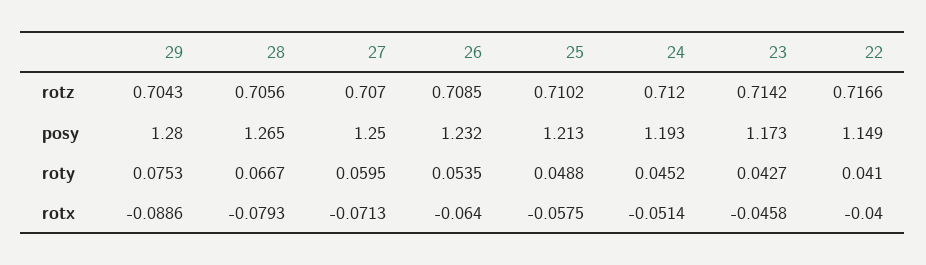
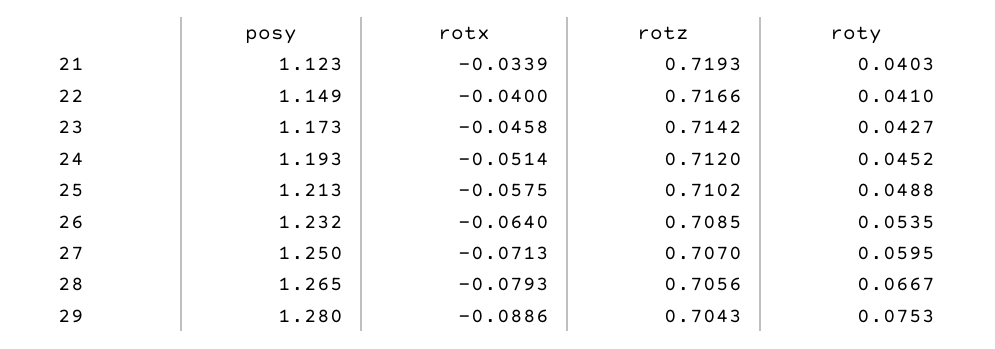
  {
    "29": {
      "rotz": 0.7043,
      "posy": 1.28,
      "roty": 0.0753,
      "rotx": -0.0886
    },
    "28": {
      "rotz": 0.7056,
      "posy": 1.265,
      "roty": 0.0667,
      "rotx": -0.0793
    },
    "27": {
      "rotz": 0.707,
      "posy": 1.25,
      "roty": 0.0595,
      "rotx": -0.0713
    },
    "26": {
      "rotz": 0.7085,
      "posy": 1.232,
      "roty": 0.0535,
      "rotx": -0.064
    },
    "25": {
      "rotz": 0.7102,
      "posy": 1.213,
      "roty": 0.0488,
      "rotx": -0.0575
    },
    "24": {
      "rotz": 0.712,
      "posy": 1.193,
      "roty": 0.0452,
      "rotx": -0.0514
    },
    "23": {
      "rotz": 0.7142,
      "posy": 1.173,
      "roty": 0.0427,
      "rotx": -0.0458
    },
    "22": {
      "rotz": 0.7166,
      "posy": 1.149,
      "roty": 0.041,
      "rotx": -0.04
-   }
+   },
+   "21": {
+     "posy": 1.123,
+     "rotx": -0.0339,
+     "rotz": 0.7193,
+     "roty": 0.0403
+   }
  }

